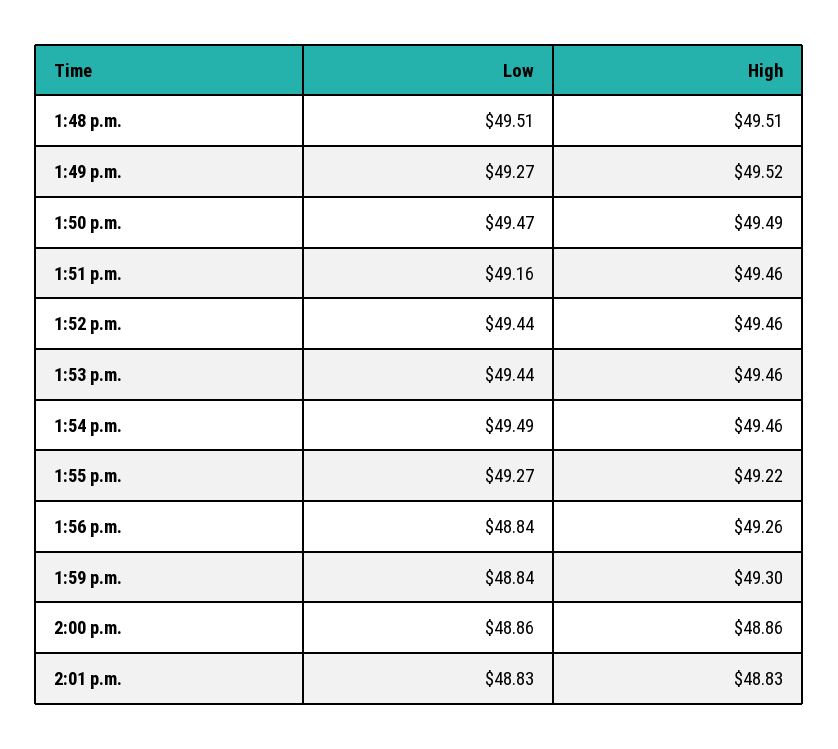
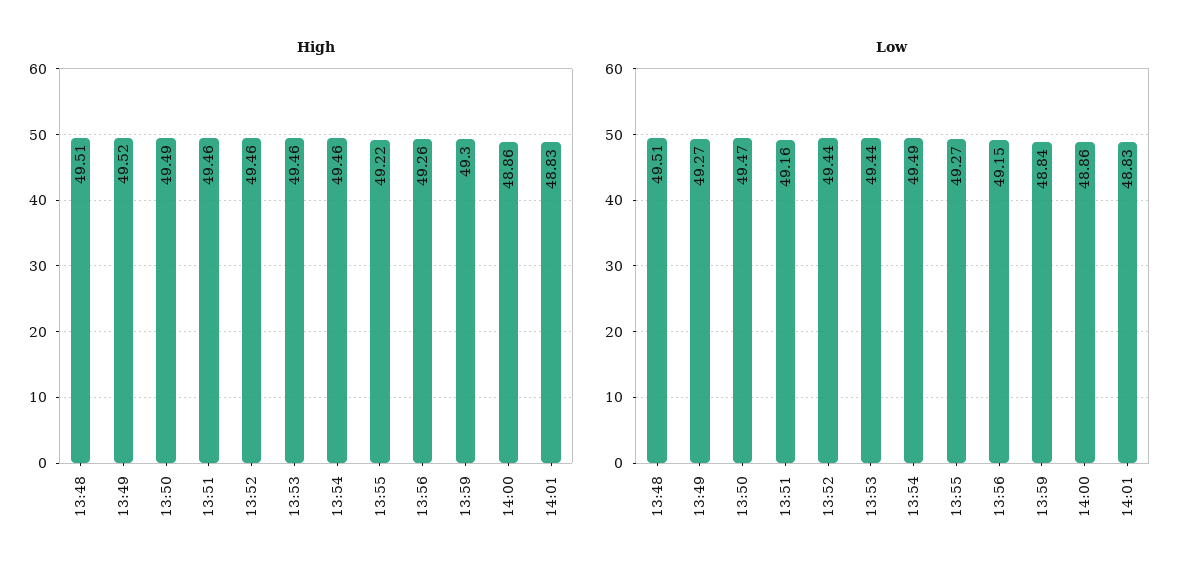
  {
    "Low": {
      "1:48 p.m.": 49.51,
      "1:49 p.m.": 49.27,
      "1:50 p.m.": 49.47,
      "1:51 p.m.": 49.16,
      "1:52 p.m.": 49.44,
      "1:53 p.m.": 49.44,
      "1:54 p.m.": 49.49,
      "1:55 p.m.": 49.27,
-     "1:56 p.m.": 48.84,
+     "1:56 p.m.": 49.15,
      "1:59 p.m.": 48.84,
      "2:00 p.m.": 48.86,
      "2:01 p.m.": 48.83
    },
    "High": {
      "1:48 p.m.": 49.51,
      "1:49 p.m.": 49.52,
      "1:50 p.m.": 49.49,
      "1:51 p.m.": 49.46,
      "1:52 p.m.": 49.46,
      "1:53 p.m.": 49.46,
      "1:54 p.m.": 49.46,
      "1:55 p.m.": 49.22,
      "1:56 p.m.": 49.26,
      "1:59 p.m.": 49.3,
      "2:00 p.m.": 48.86,
      "2:01 p.m.": 48.83
    }
  }

